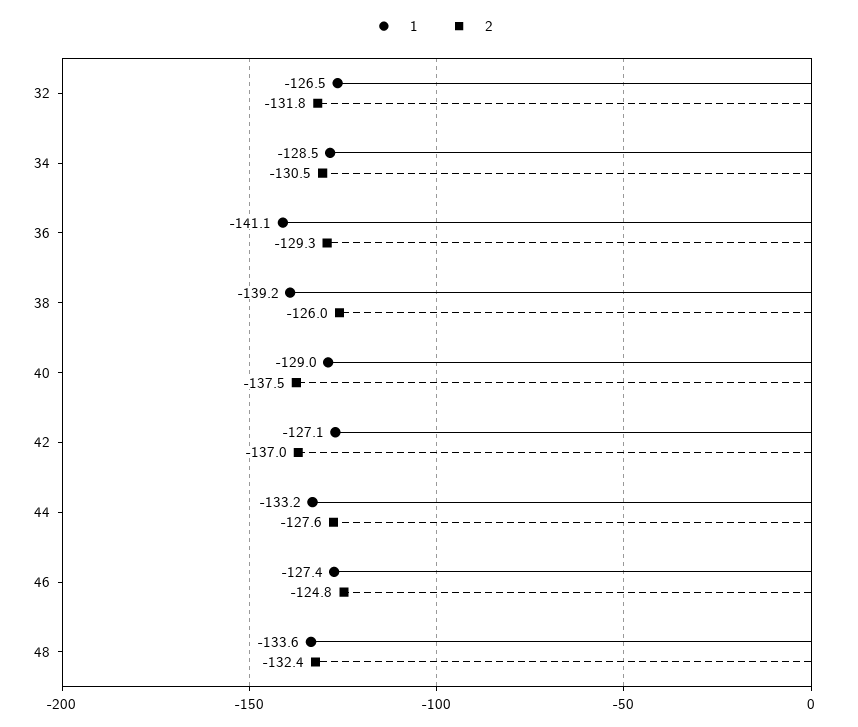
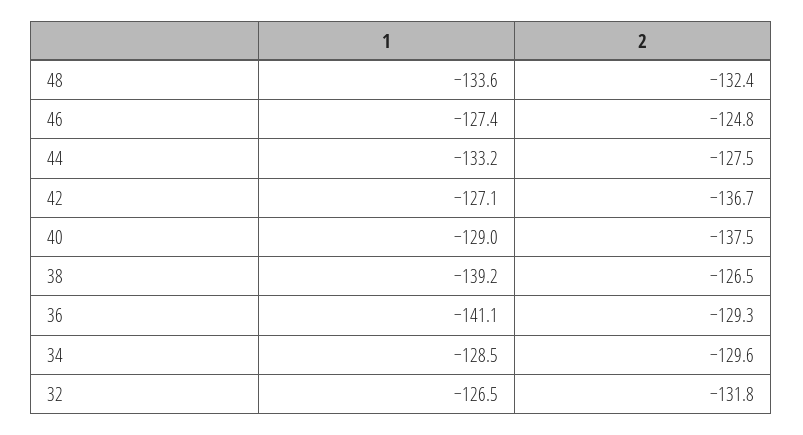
  {
    "1": {
      "32": -126.5,
      "34": -128.5,
      "36": -141.1,
      "38": -139.2,
      "40": -129,
      "42": -127.1,
      "44": -133.2,
      "46": -127.4,
      "48": -133.6
    },
    "2": {
      "32": -131.8,
-     "34": -130.5,
+     "34": -129.6,
      "36": -129.3,
-     "38": -126,
+     "38": -126.5,
      "40": -137.5,
-     "42": -137,
+     "42": -136.7,
-     "44": -127.6,
+     "44": -127.5,
      "46": -124.8,
      "48": -132.4
    }
  }

